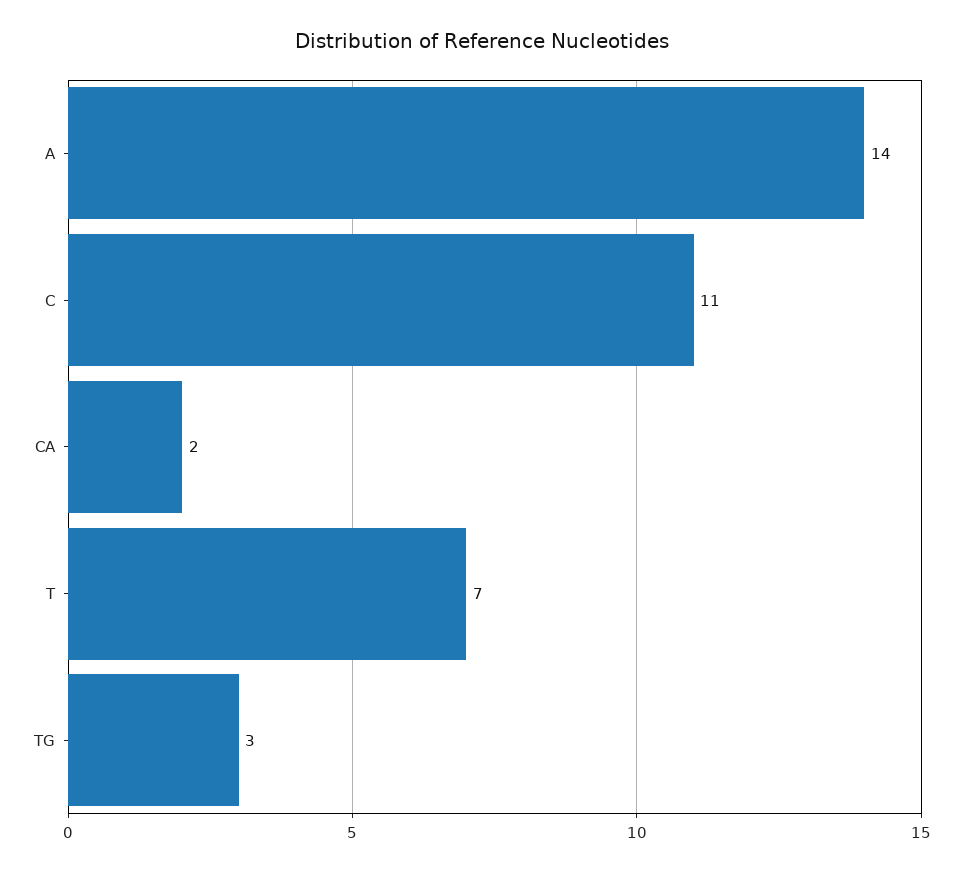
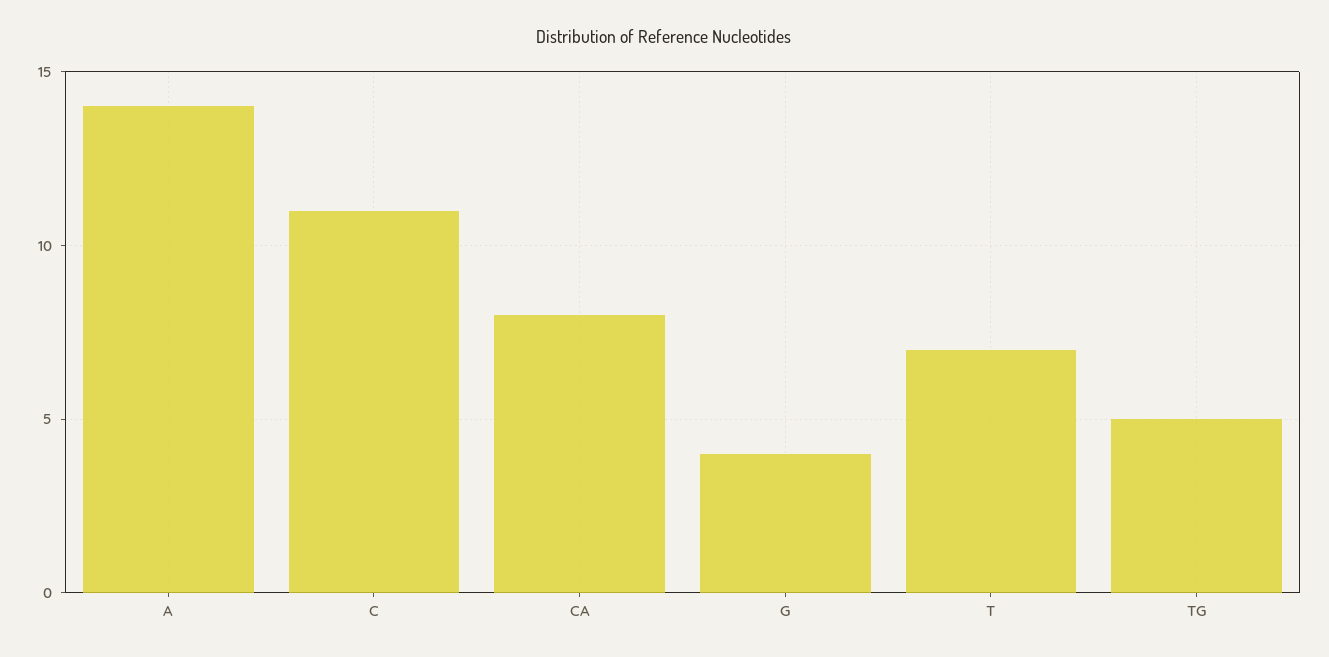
  {
    "A": 14,
    "C": 11,
-   "CA": 2,
+   "CA": 8,
    "T": 7,
-   "TG": 3
+   "TG": 5,
+   "G": 4
  }

